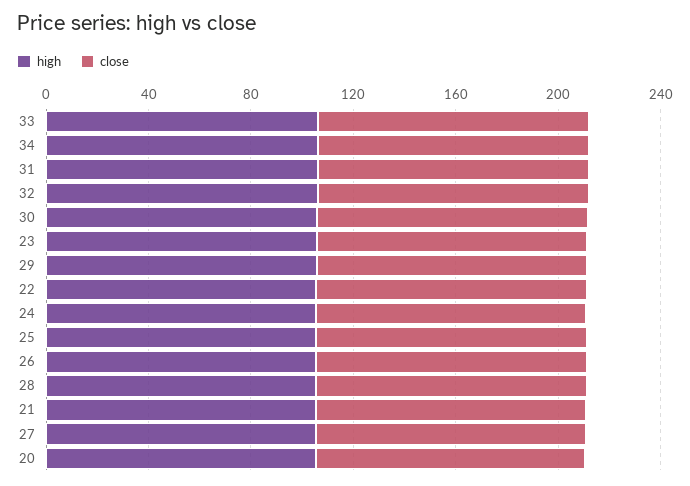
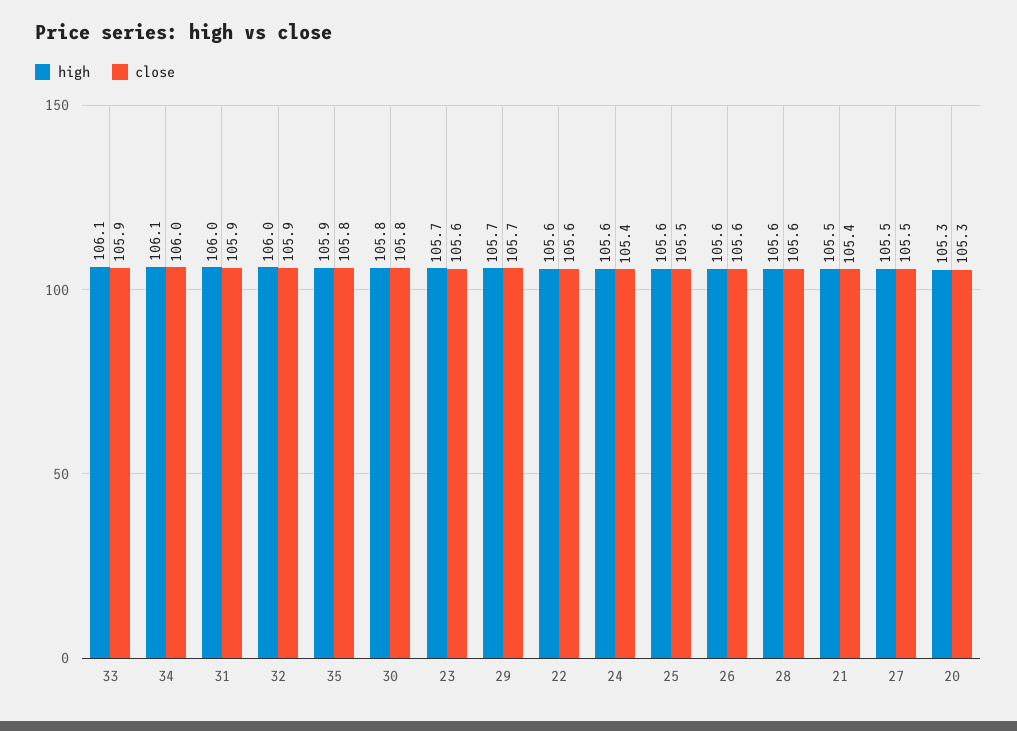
  {
    "high": {
      "33": 106.1,
      "34": 106.1,
      "31": 106,
      "32": 106,
      "30": 105.8,
      "23": 105.7,
      "29": 105.7,
      "22": 105.6,
      "24": 105.6,
      "25": 105.6,
      "26": 105.6,
      "28": 105.6,
      "21": 105.5,
      "27": 105.5,
-     "20": 105.3
+     "20": 105.3,
+     "35": 105.9
    },
    "close": {
      "33": 105.9,
      "34": 106,
      "31": 105.9,
      "32": 105.9,
      "30": 105.8,
      "23": 105.6,
      "29": 105.7,
      "22": 105.6,
      "24": 105.4,
      "25": 105.5,
      "26": 105.6,
      "28": 105.6,
      "21": 105.4,
      "27": 105.5,
-     "20": 105.3
+     "20": 105.3,
+     "35": 105.8
    }
  }

